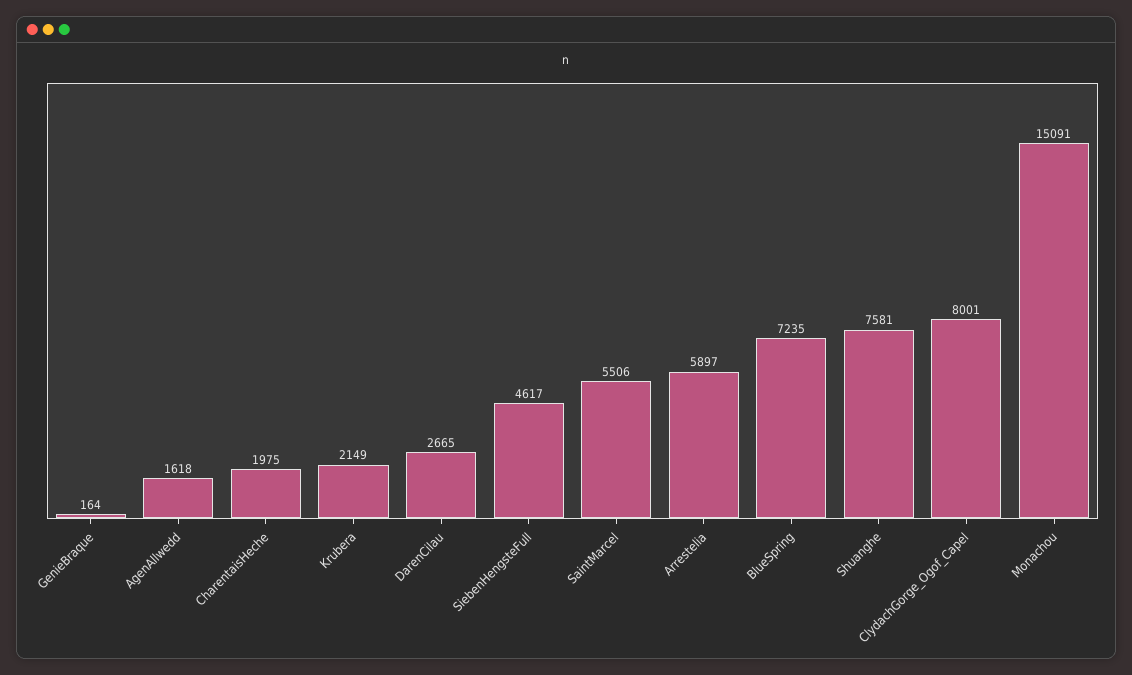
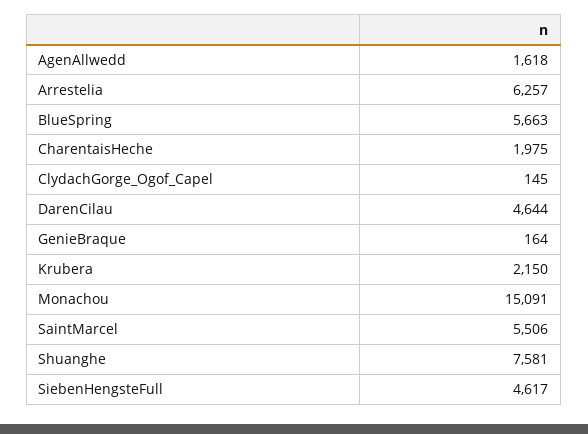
  {
    "GenieBraque": 164,
    "AgenAllwedd": 1618,
    "CharentaisHeche": 1975,
-   "Krubera": 2149,
+   "Krubera": 2150,
-   "DarenCilau": 2665,
+   "DarenCilau": 4644,
    "SiebenHengsteFull": 4617,
    "SaintMarcel": 5506,
-   "Arrestelia": 5897,
+   "Arrestelia": 6257,
-   "BlueSpring": 7235,
+   "BlueSpring": 5663,
    "Shuanghe": 7581,
-   "ClydachGorge_Ogof_Capel": 8001,
+   "ClydachGorge_Ogof_Capel": 145,
    "Monachou": 15091
  }

